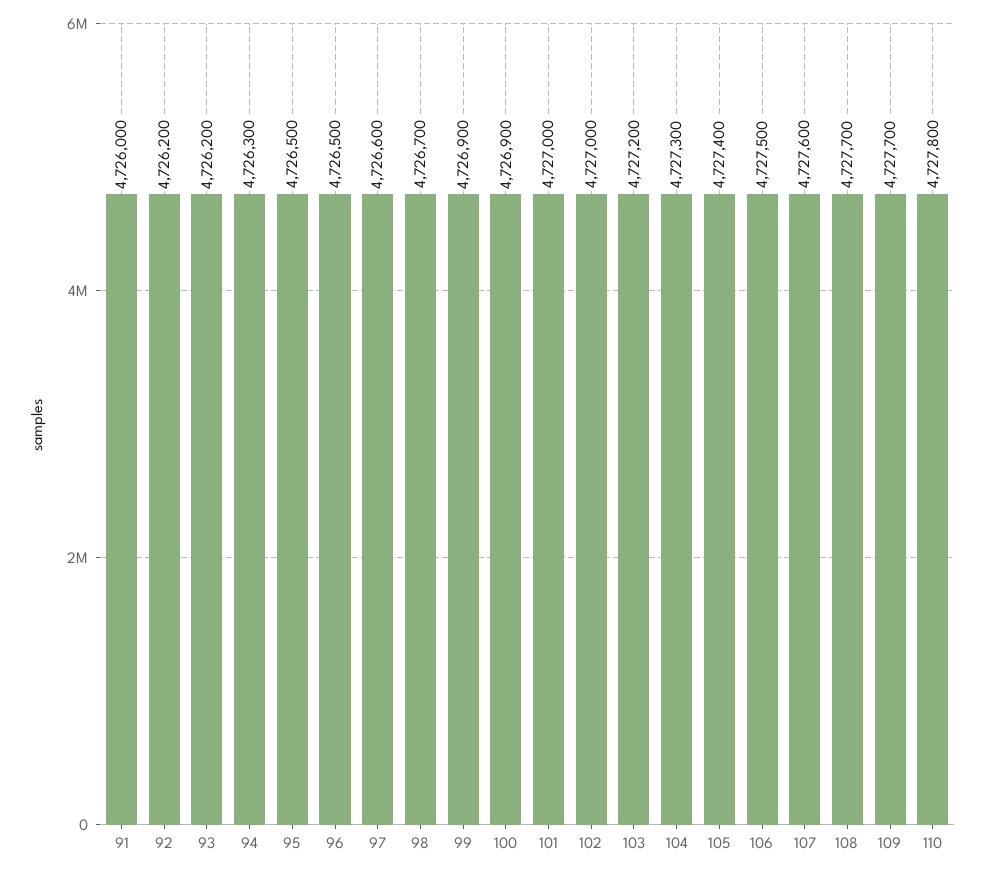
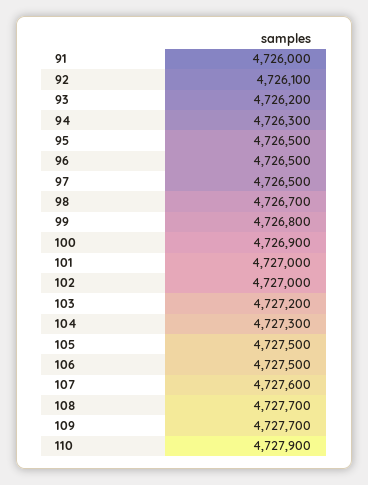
  {
    "91": 4726000,
-   "92": 4726200,
+   "92": 4726100,
    "93": 4726200,
    "94": 4726300,
    "95": 4726500,
    "96": 4726500,
-   "97": 4726600,
+   "97": 4726500,
    "98": 4726700,
-   "99": 4726900,
+   "99": 4726800,
    "100": 4726900,
    "101": 4727000,
    "102": 4727000,
    "103": 4727200,
    "104": 4727300,
-   "105": 4727400,
+   "105": 4727500,
    "106": 4727500,
    "107": 4727600,
    "108": 4727700,
    "109": 4727700,
-   "110": 4727800
+   "110": 4727900
  }

